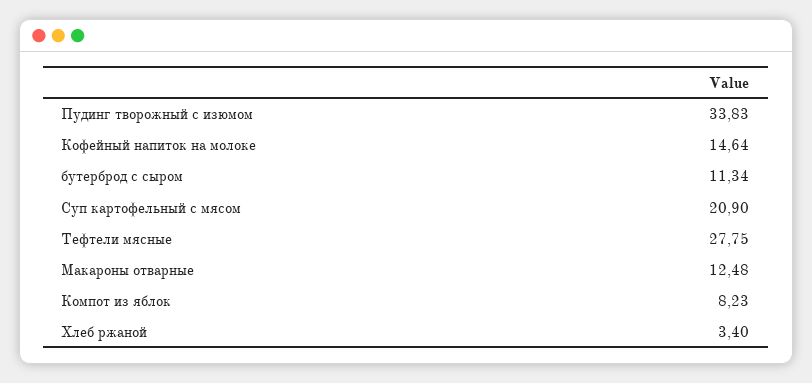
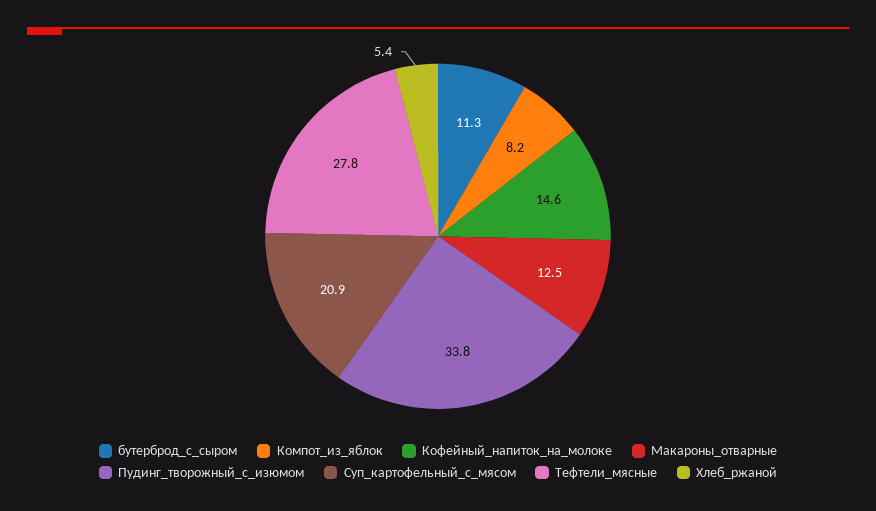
  {
    "Пудинг творожный с изюмом": 33.83,
    "Кофейный напиток на молоке": 14.64,
    "бутерброд с сыром": 11.34,
    "Суп картофельный с мясом": 20.9,
    "Тефтели мясные": 27.75,
    "Макароны отварные": 12.48,
    "Компот из яблок": 8.23,
-   "Хлеб ржаной": 3.4
+   "Хлеб ржаной": 5.4
  }

